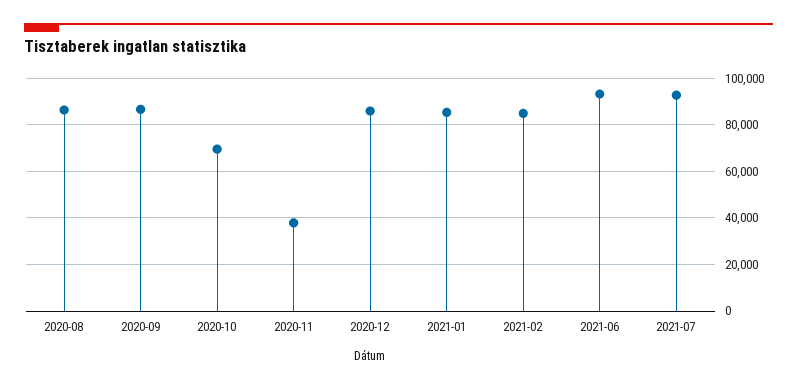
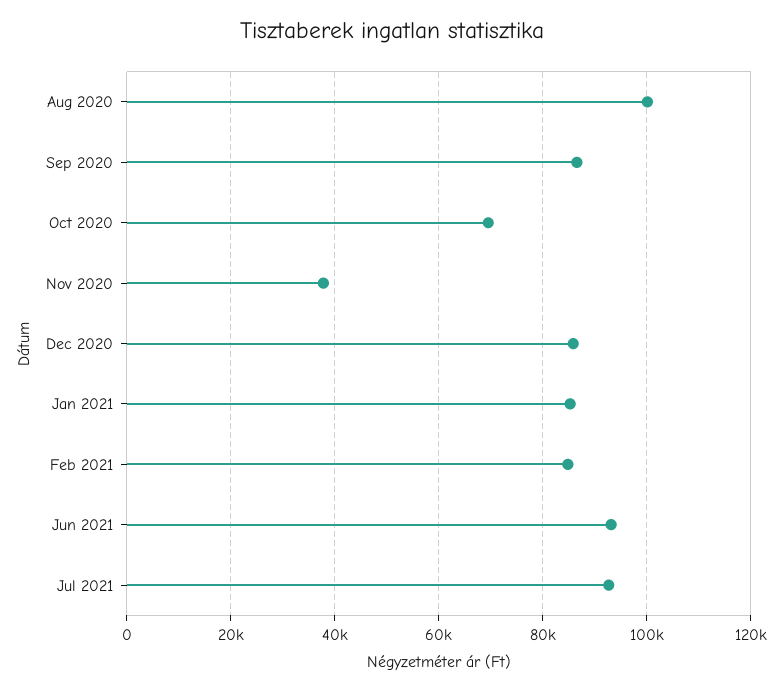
  {
-   "2020-08": 85000,
+   "2020-08": 100000,
    "2020-09": 86000,
    "2020-10": 70000,
    "2020-11": 38000,
    "2020-12": 86000,
    "2021-01": 86000,
    "2021-02": 84000,
    "2021-06": 94000,
    "2021-07": 92000
  }

